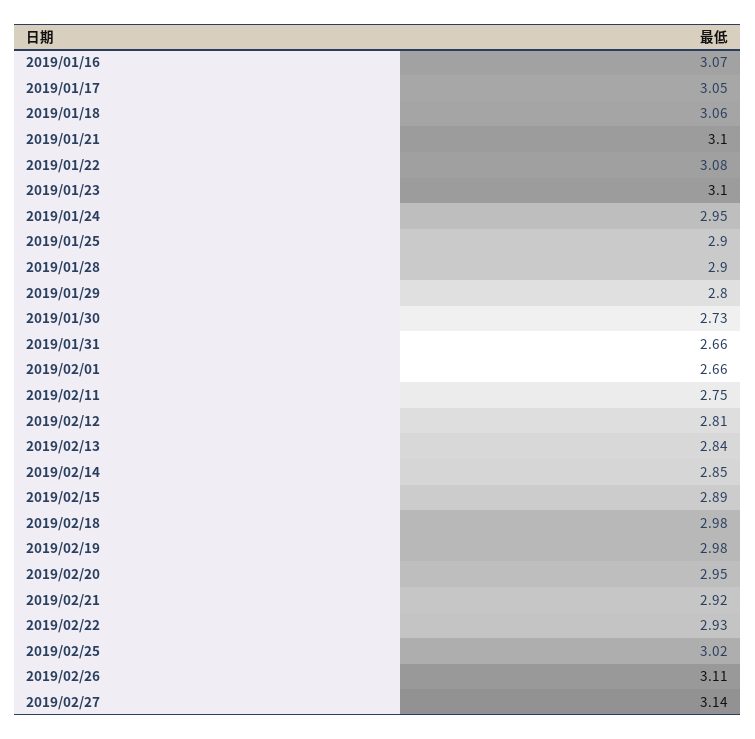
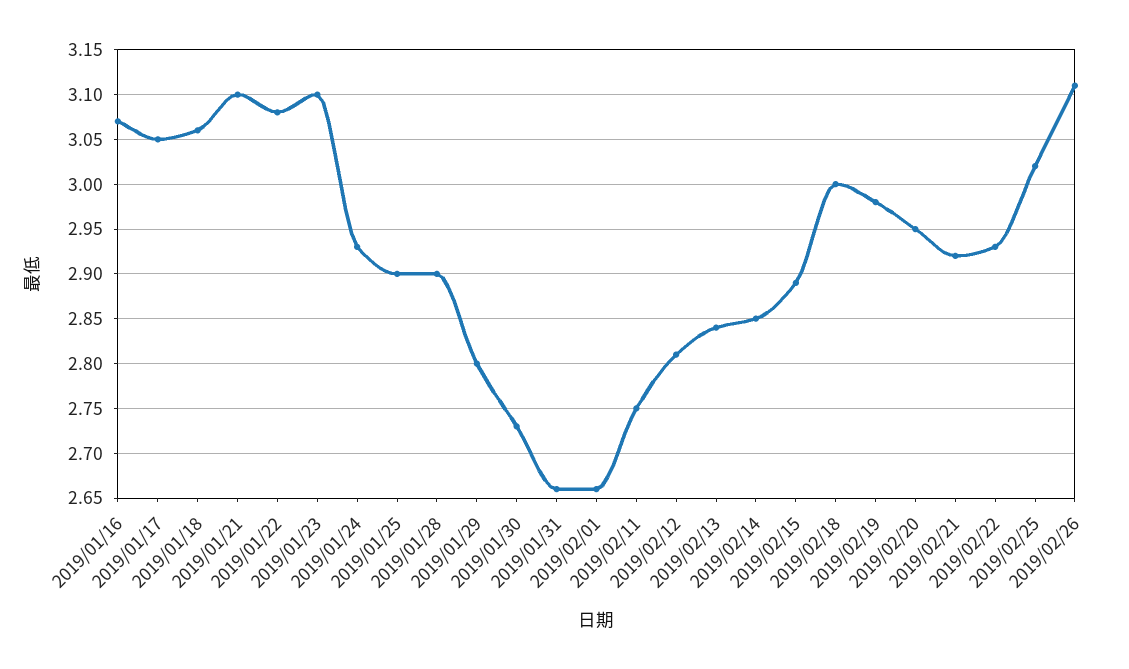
  {
    "2019/01/16": 3.07,
    "2019/01/17": 3.05,
    "2019/01/18": 3.06,
    "2019/01/21": 3.1,
    "2019/01/22": 3.08,
    "2019/01/23": 3.1,
-   "2019/01/24": 2.95,
+   "2019/01/24": 2.93,
    "2019/01/25": 2.9,
    "2019/01/28": 2.9,
    "2019/01/29": 2.8,
    "2019/01/30": 2.73,
    "2019/01/31": 2.66,
    "2019/02/01": 2.66,
    "2019/02/11": 2.75,
    "2019/02/12": 2.81,
    "2019/02/13": 2.84,
    "2019/02/14": 2.85,
    "2019/02/15": 2.89,
-   "2019/02/18": 2.98,
+   "2019/02/18": 3,
    "2019/02/19": 2.98,
    "2019/02/20": 2.95,
    "2019/02/21": 2.92,
    "2019/02/22": 2.93,
    "2019/02/25": 3.02,
-   "2019/02/26": 3.11,
+   "2019/02/26": 3.11
-   "2019/02/27": 3.14
  }

